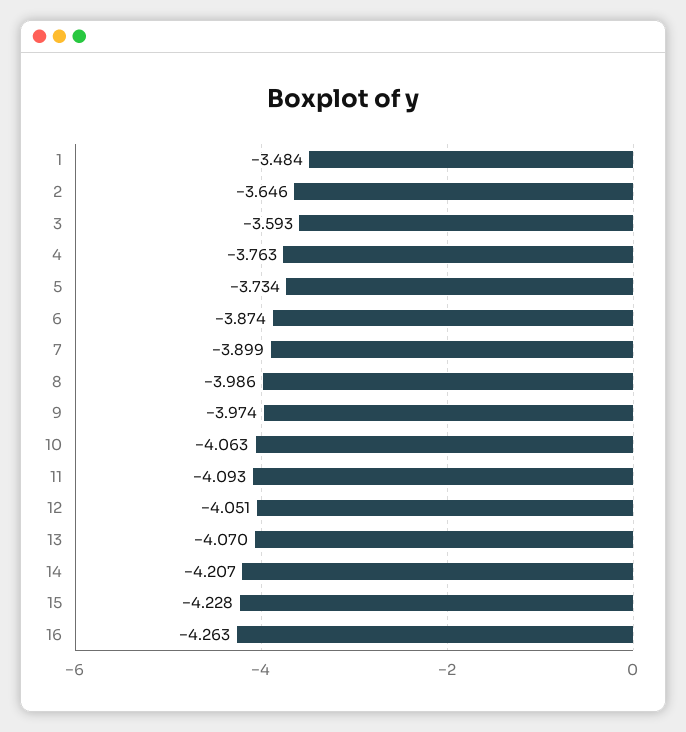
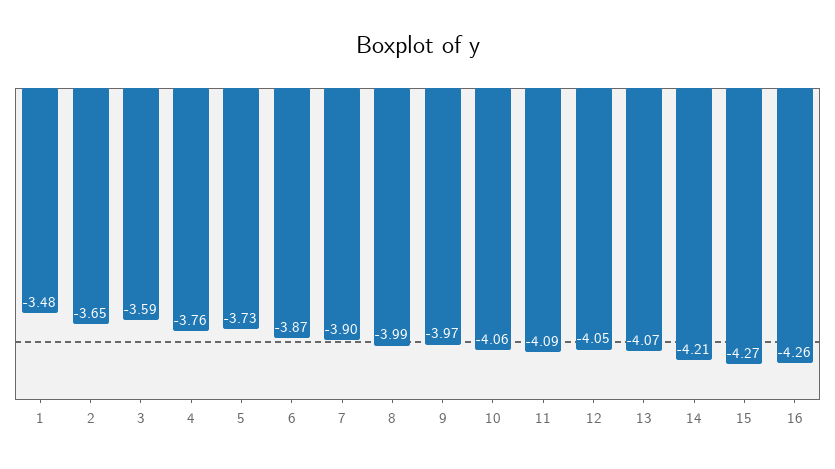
  {
    "1": -3.484,
    "2": -3.646,
    "3": -3.593,
    "4": -3.763,
    "5": -3.734,
    "6": -3.874,
    "7": -3.899,
    "8": -3.986,
    "9": -3.974,
    "10": -4.063,
    "11": -4.093,
    "12": -4.051,
    "13": -4.07,
    "14": -4.207,
-   "15": -4.228,
+   "15": -4.27,
    "16": -4.263
  }

